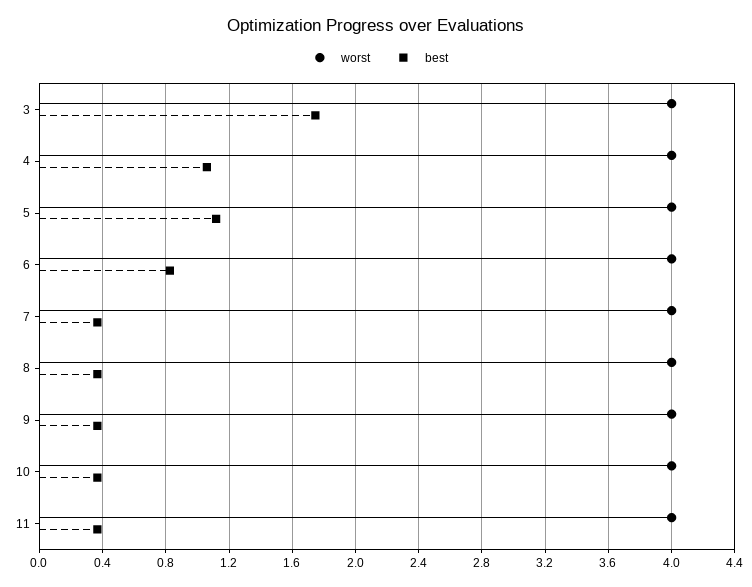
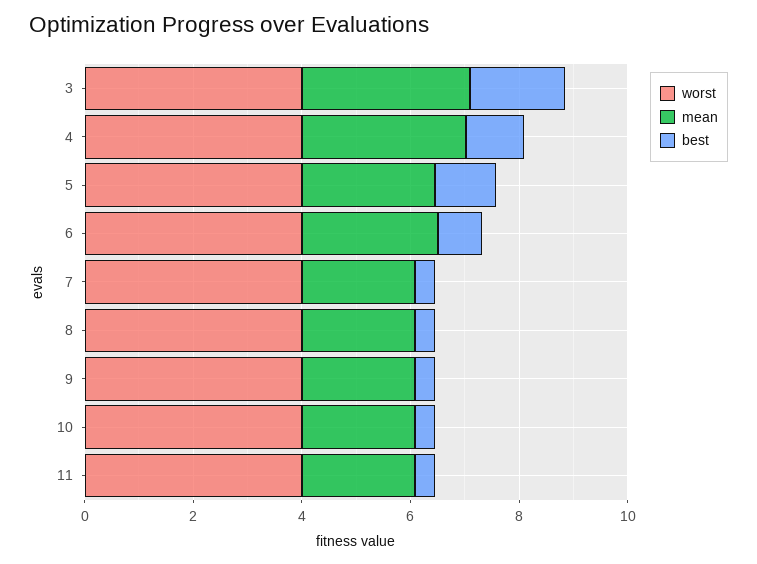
  {
    "worst": {
      "3": 4,
      "4": 4,
      "5": 4,
      "6": 4,
      "7": 4,
      "8": 4,
      "9": 4,
      "10": 4,
      "11": 4
    },
    "best": {
      "3": 1.75,
      "4": 1.05,
      "5": 1.1,
      "6": 0.85,
      "7": 0.35,
      "8": 0.35,
      "9": 0.35,
      "10": 0.35,
      "11": 0.35
-   }
+   },
+   "mean": {
+     "3": 3,
+     "4": 3,
+     "5": 2.5,
+     "6": 2.5,
+     "7": 2,
+     "8": 2,
+     "9": 2,
+     "10": 2,
+     "11": 2
+   }
  }

